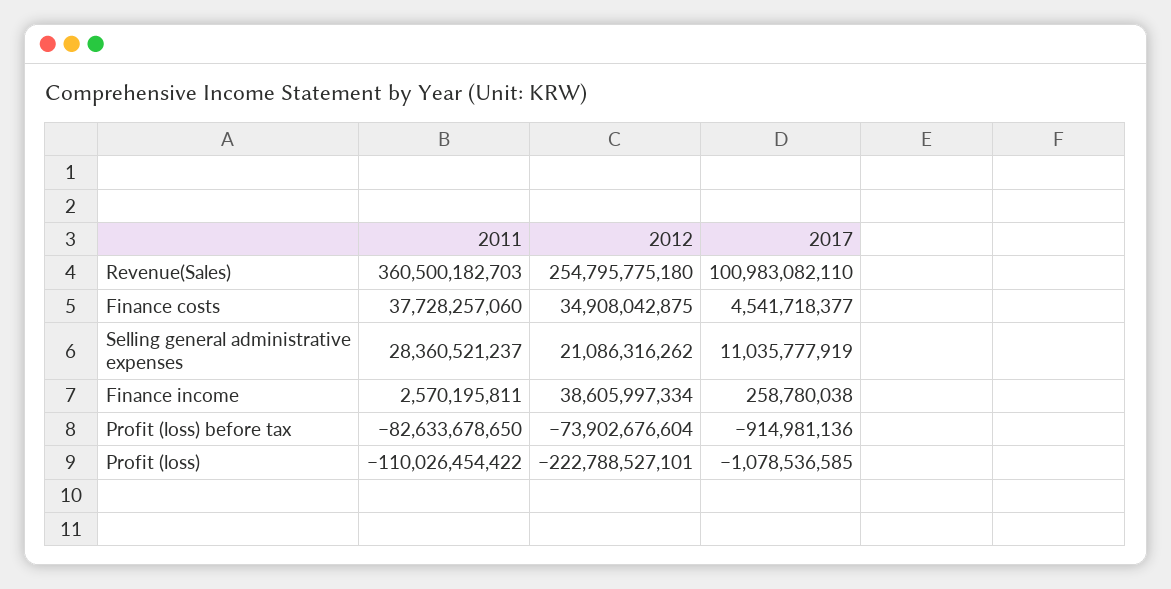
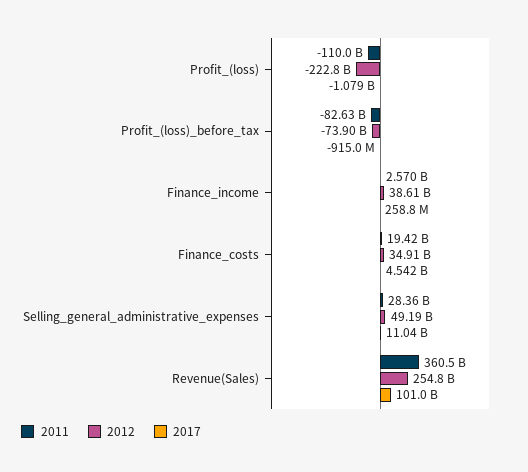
  {
    "2011": {
      "Revenue(Sales)": 360500182703,
-     "Finance costs": 37728257060,
+     "Finance costs": 19420000000,
      "Selling general administrative expenses": 28360521237,
      "Finance income": 2570195811,
      "Profit (loss) before tax": -82633678650,
      "Profit (loss)": -110026454422
    },
    "2012": {
      "Revenue(Sales)": 254795775180,
      "Finance costs": 34908042875,
-     "Selling general administrative expenses": 21086316262,
+     "Selling general administrative expenses": 49190000000,
      "Finance income": 38605997334,
      "Profit (loss) before tax": -73902676604,
      "Profit (loss)": -222788527101
    },
    "2017": {
      "Revenue(Sales)": 100983082110,
      "Finance costs": 4541718377,
      "Selling general administrative expenses": 11035777919,
      "Finance income": 258780038,
      "Profit (loss) before tax": -914981136,
      "Profit (loss)": -1078536585
    }
  }

